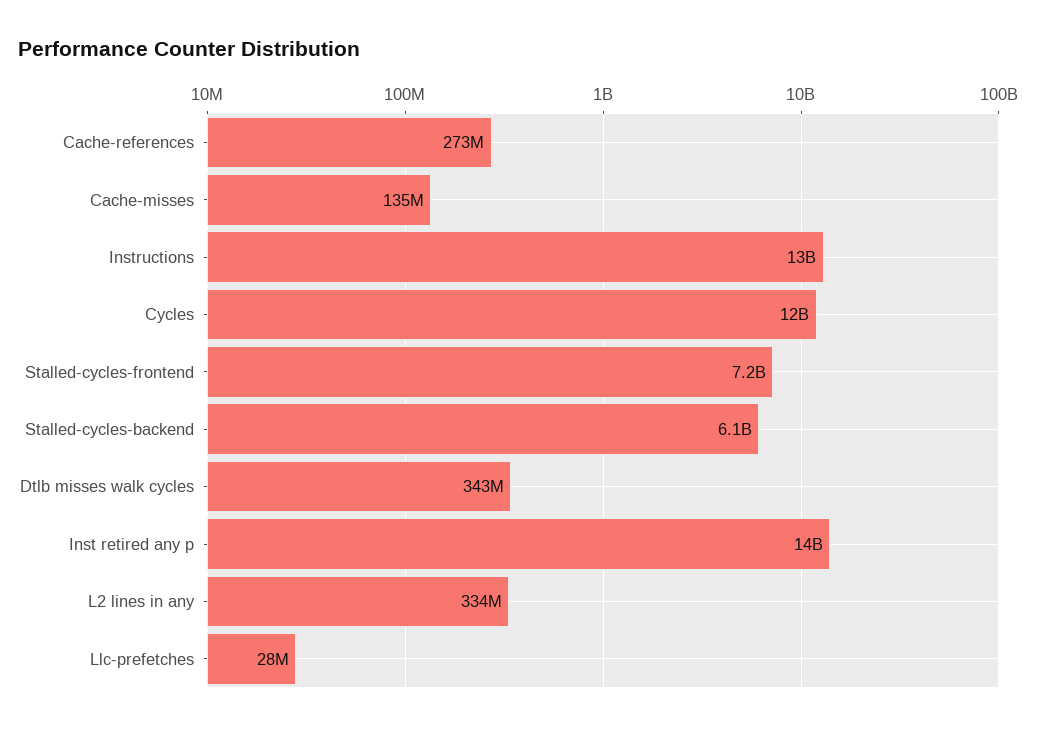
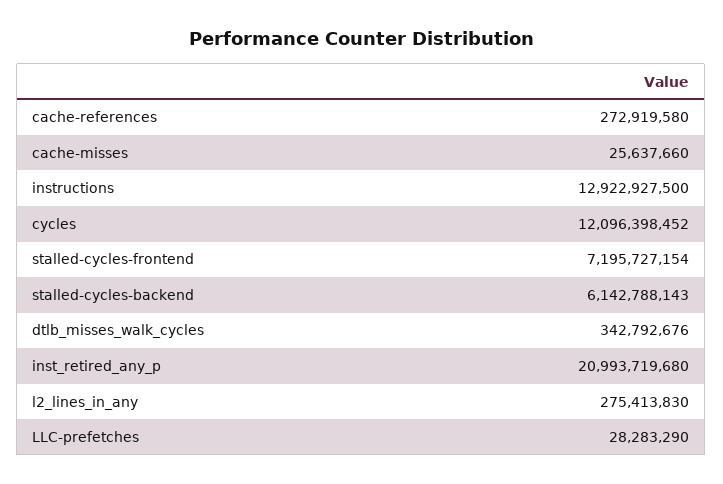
  {
    "Cache-references": 272919580,
-   "Cache-misses": 135000000,
+   "Cache-misses": 25637660,
    "Instructions": 12922927500,
    "Cycles": 12096398452,
    "Stalled-cycles-frontend": 7195727154,
    "Stalled-cycles-backend": 6142788143,
    "Dtlb misses walk cycles": 342792676,
-   "Inst retired any p": 14000000000,
+   "Inst retired any p": 20993719680,
-   "L2 lines in any": 334000000,
+   "L2 lines in any": 275413830,
    "Llc-prefetches": 28283290
  }

